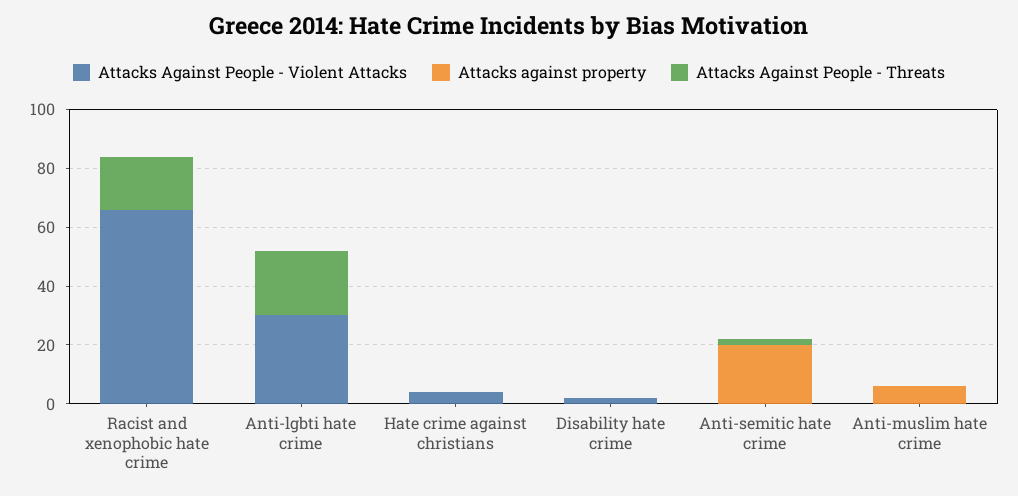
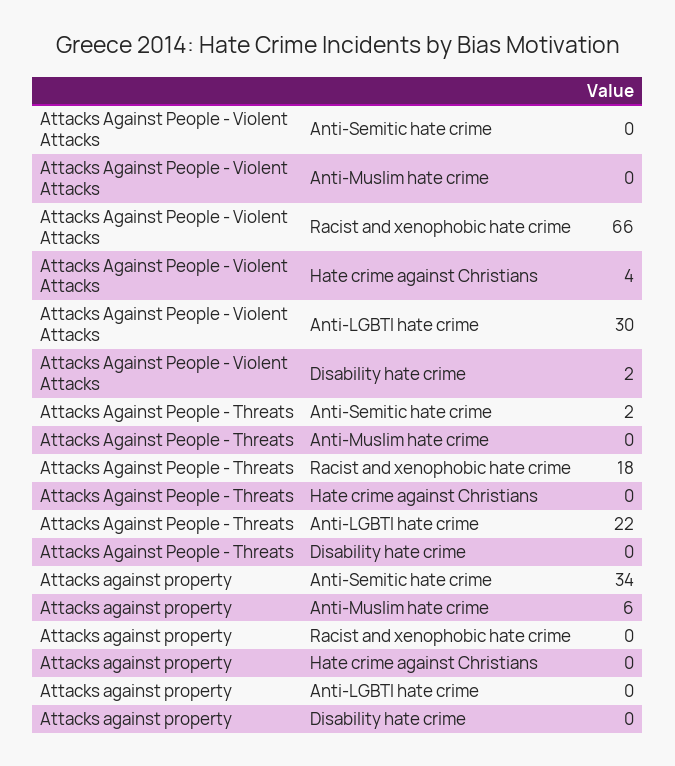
  {
    "Attacks Against People - Violent Attacks": {
      "Racist and xenophobic hate crime": 66,
      "Anti-lgbti hate crime": 30,
      "Hate crime against christians": 4,
      "Disability hate crime": 2,
      "Anti-semitic hate crime": 0,
      "Anti-muslim hate crime": 0
    },
    "Attacks against property": {
      "Racist and xenophobic hate crime": 0,
      "Anti-lgbti hate crime": 0,
      "Hate crime against christians": 0,
      "Disability hate crime": 0,
-     "Anti-semitic hate crime": 20,
+     "Anti-semitic hate crime": 34,
      "Anti-muslim hate crime": 6
    },
    "Attacks Against People - Threats": {
      "Racist and xenophobic hate crime": 18,
      "Anti-lgbti hate crime": 22,
      "Hate crime against christians": 0,
      "Disability hate crime": 0,
      "Anti-semitic hate crime": 2,
      "Anti-muslim hate crime": 0
    }
  }

